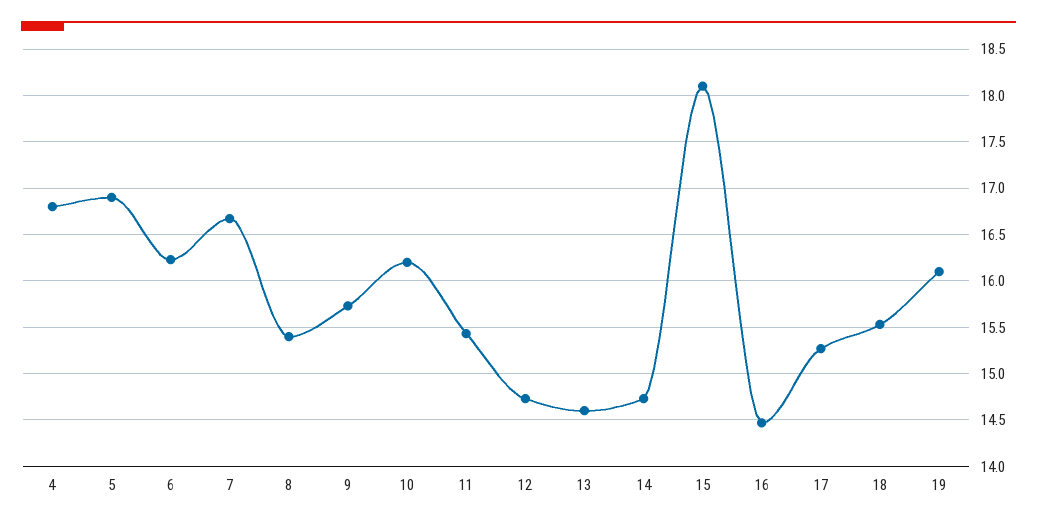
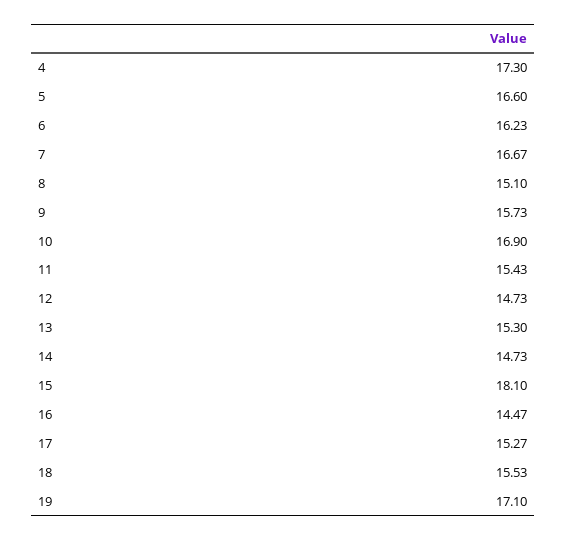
  {
-   "4": 16.8,
+   "4": 17.3,
-   "5": 16.9,
+   "5": 16.6,
    "6": 16.23,
    "7": 16.67,
-   "8": 15.4,
+   "8": 15.1,
    "9": 15.73,
-   "10": 16.2,
+   "10": 16.9,
    "11": 15.43,
    "12": 14.73,
-   "13": 14.6,
+   "13": 15.3,
    "14": 14.73,
    "15": 18.1,
    "16": 14.47,
    "17": 15.27,
    "18": 15.53,
-   "19": 16.1
+   "19": 17.1
  }

